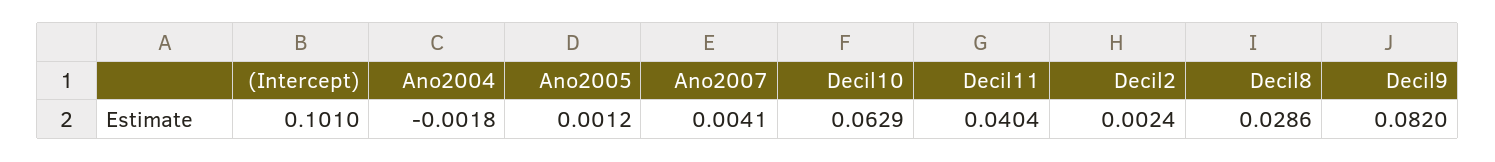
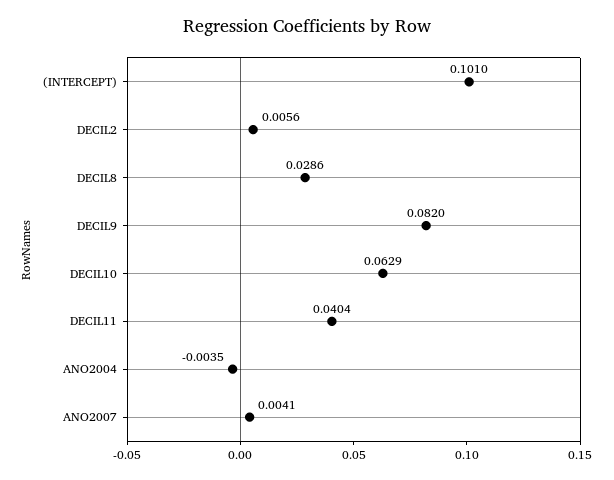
  {
    "(Intercept)": 0.101,
-   "Ano2004": -0.0018,
+   "Ano2004": -0.0035,
-   "Ano2005": 0.0012,
    "Ano2007": 0.0041,
    "Decil10": 0.0629,
    "Decil11": 0.0404,
-   "Decil2": 0.0024,
+   "Decil2": 0.0056,
    "Decil8": 0.0286,
    "Decil9": 0.082
  }

